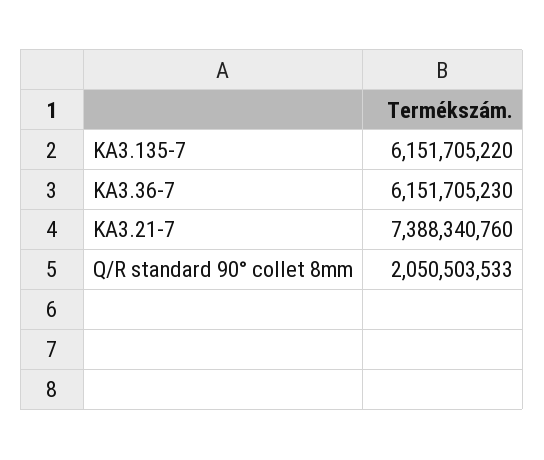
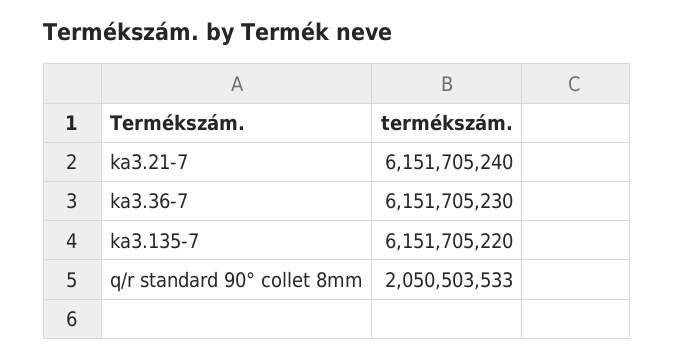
  {
    "KA3.135-7": 6151705220,
    "KA3.36-7": 6151705230,
-   "KA3.21-7": 7388340760,
+   "KA3.21-7": 6151705240,
    "Q/R standard 90° collet 8mm": 2050503533
  }

